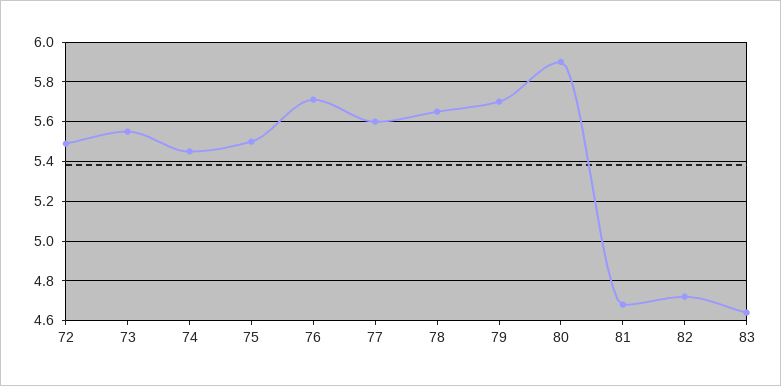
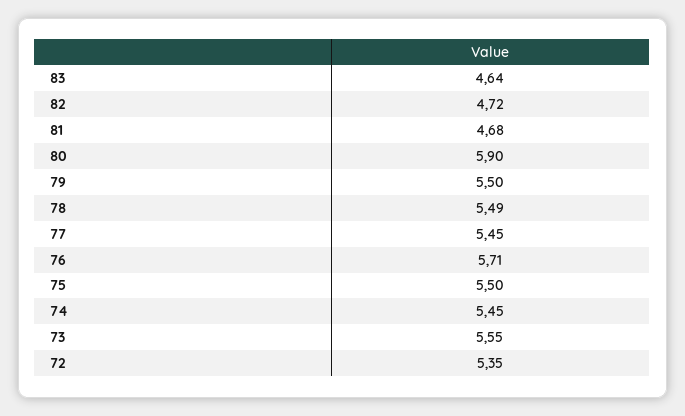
  {
-   "72": 5.5,
+   "72": 5.35,
    "73": 5.55,
    "74": 5.45,
    "75": 5.5,
    "76": 5.71,
-   "77": 5.6,
+   "77": 5.45,
-   "78": 5.65,
+   "78": 5.49,
-   "79": 5.7,
+   "79": 5.5,
    "80": 5.9,
    "81": 4.68,
    "82": 4.72,
    "83": 4.64
  }

